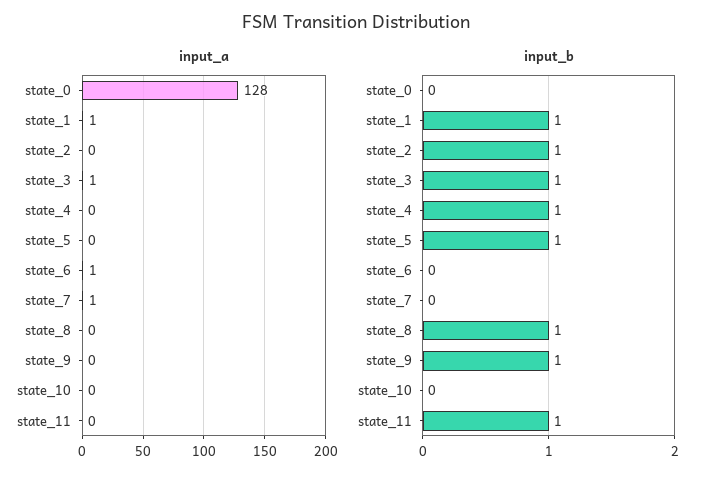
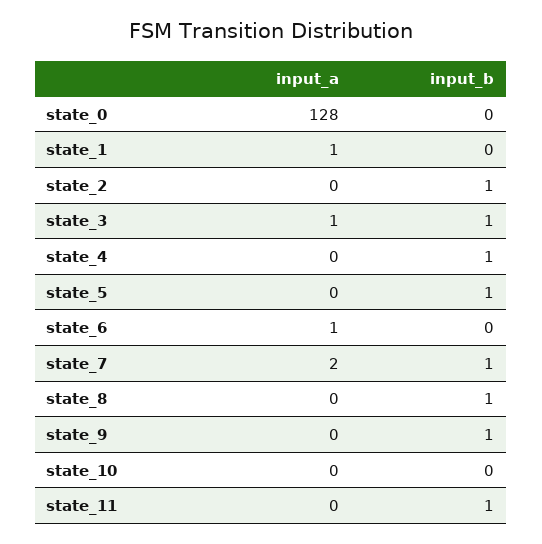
  {
    "input_a": {
      "state_0": 128,
      "state_1": 1,
      "state_2": 0,
      "state_3": 1,
      "state_4": 0,
      "state_5": 0,
      "state_6": 1,
-     "state_7": 1,
+     "state_7": 2,
      "state_8": 0,
      "state_9": 0,
      "state_10": 0,
      "state_11": 0
    },
    "input_b": {
      "state_0": 0,
-     "state_1": 1,
+     "state_1": 0,
      "state_2": 1,
      "state_3": 1,
      "state_4": 1,
      "state_5": 1,
      "state_6": 0,
-     "state_7": 0,
+     "state_7": 1,
      "state_8": 1,
      "state_9": 1,
      "state_10": 0,
      "state_11": 1
    }
  }

